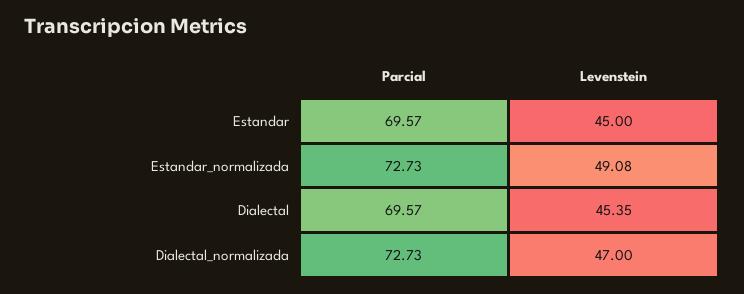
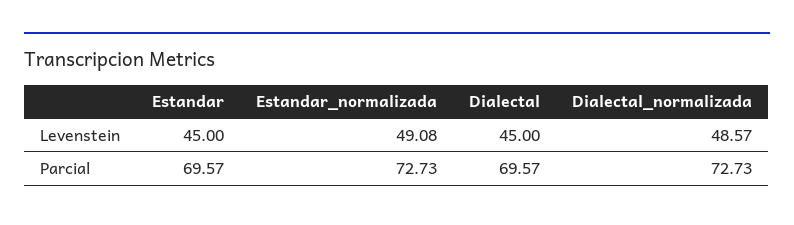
  {
    "Parcial": {
      "Estandar": 69.57,
      "Estandar_normalizada": 72.73,
      "Dialectal": 69.57,
      "Dialectal_normalizada": 72.73
    },
    "Levenstein": {
      "Estandar": 45,
      "Estandar_normalizada": 49.08,
-     "Dialectal": 45.35,
+     "Dialectal": 45,
-     "Dialectal_normalizada": 47
+     "Dialectal_normalizada": 48.57
    }
  }

